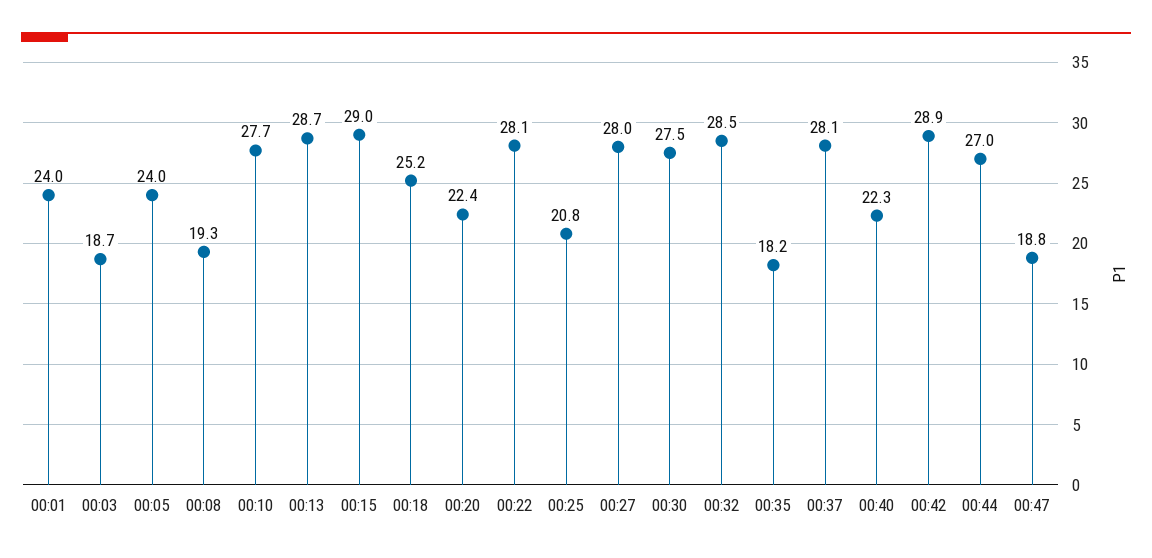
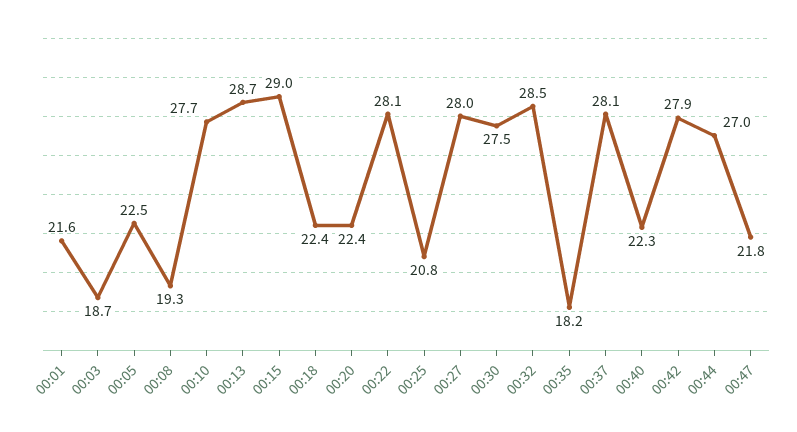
  {
-   "00:01": 24,
+   "00:01": 21.6,
    "00:03": 18.7,
-   "00:05": 24,
+   "00:05": 22.5,
    "00:08": 19.3,
    "00:10": 27.7,
    "00:13": 28.7,
    "00:15": 29,
-   "00:18": 25.2,
+   "00:18": 22.4,
    "00:20": 22.4,
    "00:22": 28.1,
    "00:25": 20.8,
    "00:27": 28,
    "00:30": 27.5,
    "00:32": 28.5,
    "00:35": 18.2,
    "00:37": 28.1,
    "00:40": 22.3,
-   "00:42": 28.9,
+   "00:42": 27.9,
    "00:44": 27,
-   "00:47": 18.8
+   "00:47": 21.8
  }

